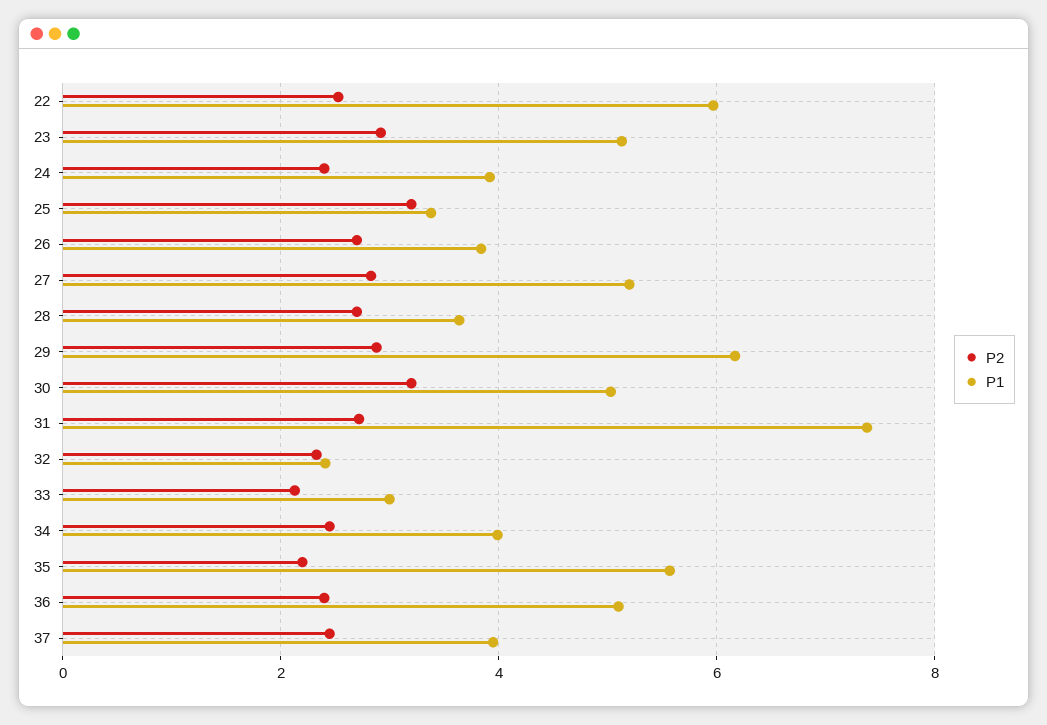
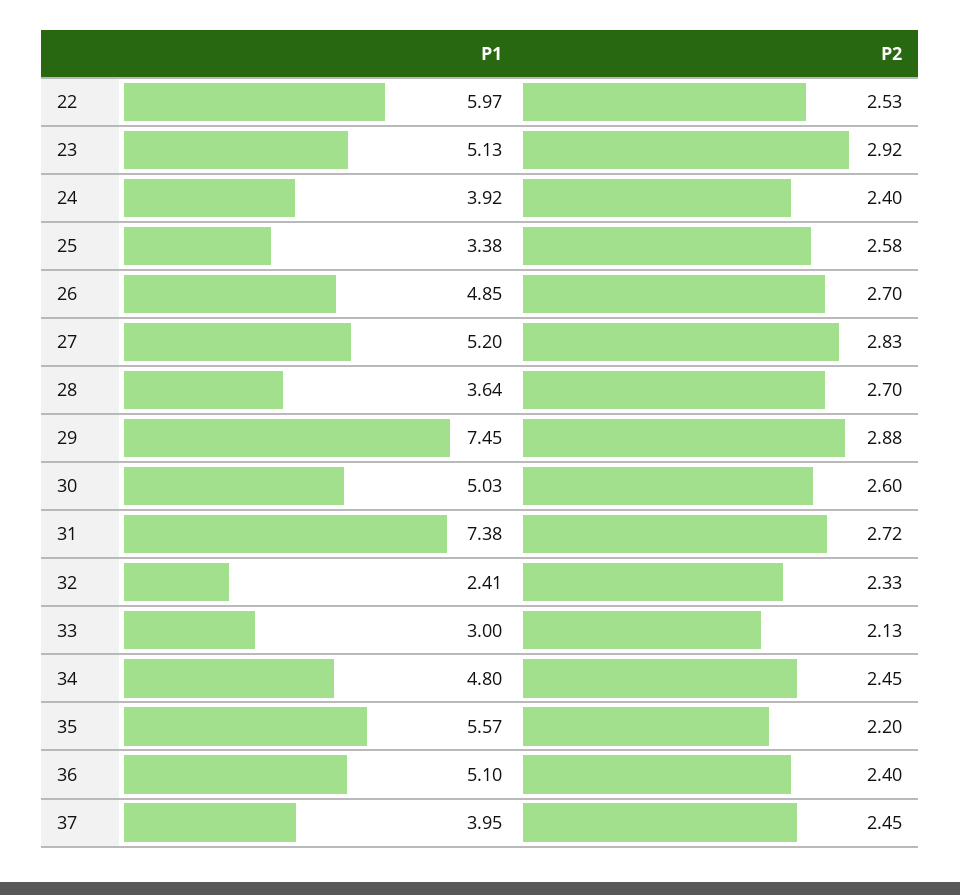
  {
    "P2": {
      "22": 2.53,
      "23": 2.92,
      "24": 2.4,
-     "25": 3.2,
+     "25": 2.58,
      "26": 2.7,
      "27": 2.83,
      "28": 2.7,
      "29": 2.88,
-     "30": 3.2,
+     "30": 2.6,
      "31": 2.72,
      "32": 2.33,
      "33": 2.13,
      "34": 2.45,
      "35": 2.2,
      "36": 2.4,
      "37": 2.45
    },
    "P1": {
      "22": 5.97,
      "23": 5.13,
      "24": 3.92,
      "25": 3.38,
-     "26": 3.8,
+     "26": 4.85,
      "27": 5.2,
      "28": 3.64,
-     "29": 6.2,
+     "29": 7.45,
      "30": 5.03,
      "31": 7.38,
      "32": 2.41,
      "33": 3,
-     "34": 4,
+     "34": 4.8,
      "35": 5.57,
      "36": 5.1,
      "37": 3.95
    }
  }

